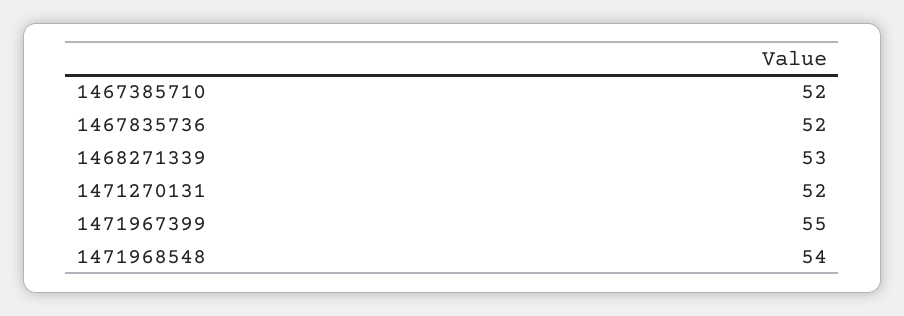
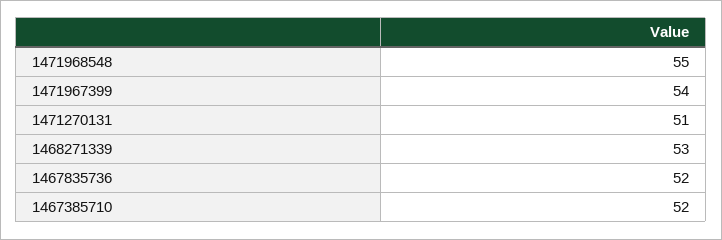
  {
    "1467385710": 52,
    "1467835736": 52,
    "1468271339": 53,
-   "1471270131": 52,
+   "1471270131": 51,
-   "1471967399": 55,
+   "1471967399": 54,
-   "1471968548": 54
+   "1471968548": 55
  }

